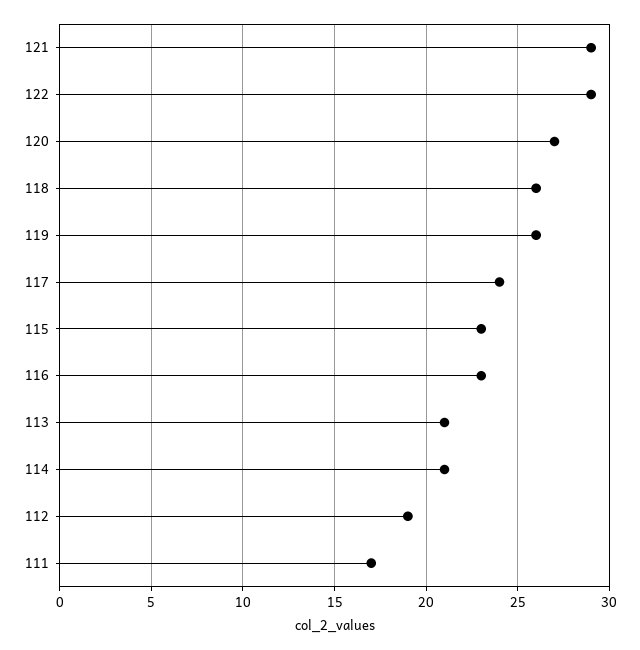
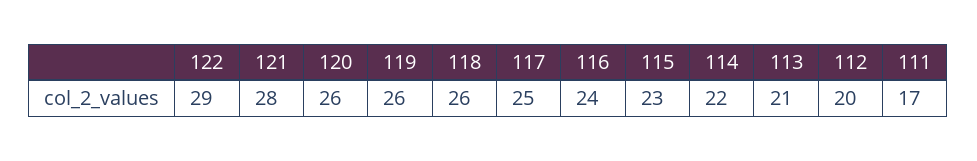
  {
-   "121": 29,
+   "121": 28,
    "122": 29,
-   "120": 27,
+   "120": 26,
    "118": 26,
    "119": 26,
-   "117": 24,
+   "117": 25,
    "115": 23,
-   "116": 23,
+   "116": 24,
    "113": 21,
-   "114": 21,
+   "114": 22,
-   "112": 19,
+   "112": 20,
    "111": 17
  }

